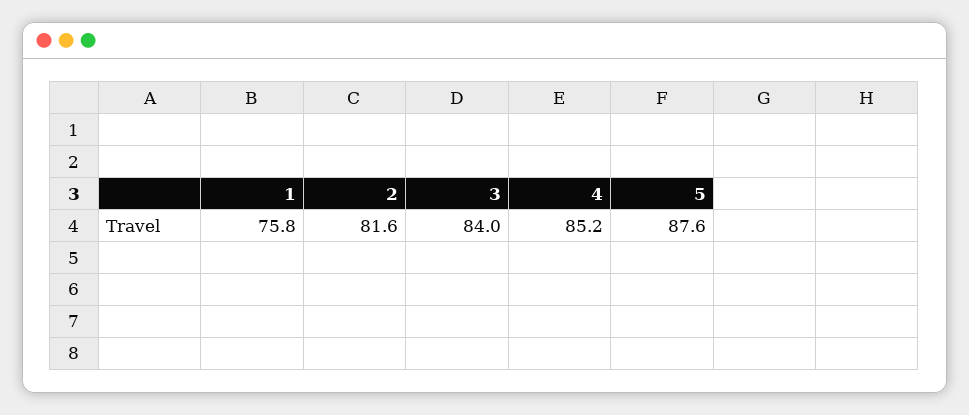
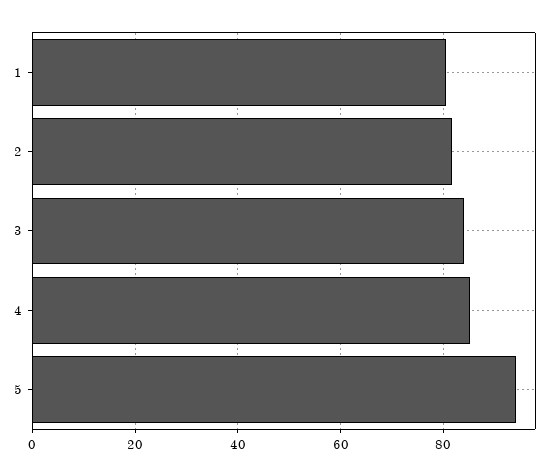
  {
-   "1": 75.8,
+   "1": 80,
    "2": 81.6,
    "3": 84,
    "4": 85.2,
-   "5": 87.6
+   "5": 94
  }

